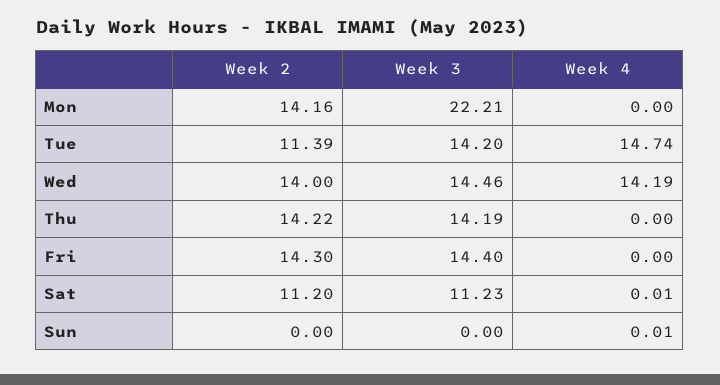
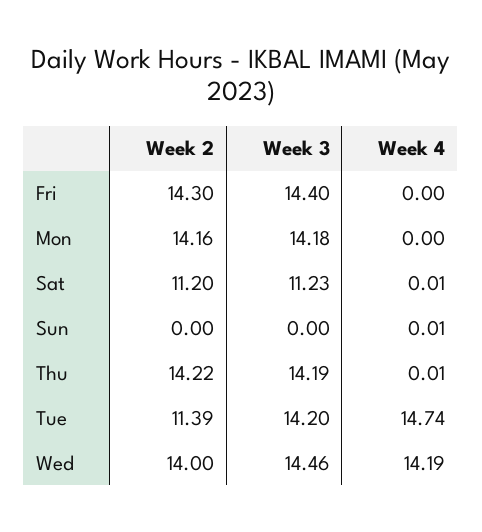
  {
    "Week 2": {
      "Mon": 14.16,
      "Tue": 11.39,
      "Wed": 14,
      "Thu": 14.22,
      "Fri": 14.3,
      "Sat": 11.2,
      "Sun": 0
    },
    "Week 3": {
-     "Mon": 22.21,
+     "Mon": 14.18,
      "Tue": 14.2,
      "Wed": 14.46,
      "Thu": 14.19,
      "Fri": 14.4,
      "Sat": 11.23,
      "Sun": 0
    },
    "Week 4": {
      "Mon": 0,
      "Tue": 14.74,
      "Wed": 14.19,
-     "Thu": 0,
+     "Thu": 0.01,
      "Fri": 0,
      "Sat": 0.01,
      "Sun": 0.01
    }
  }

